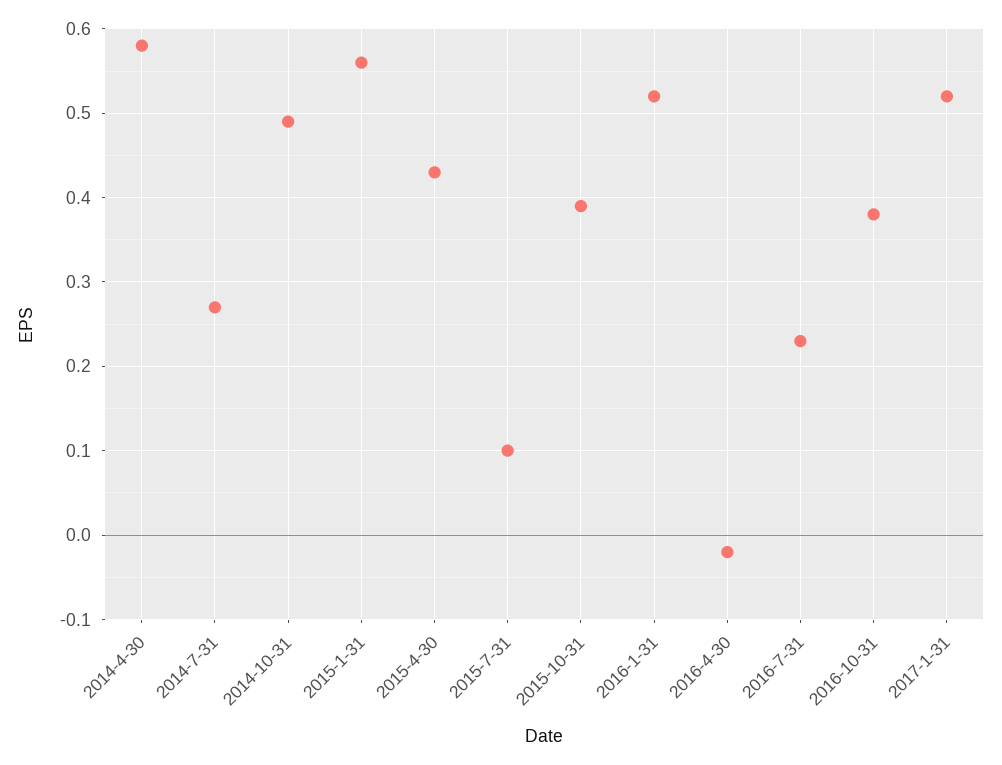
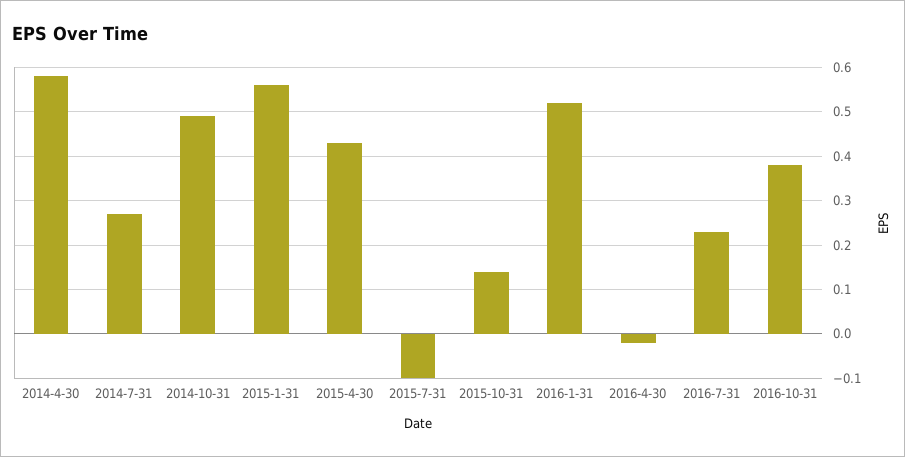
  {
    "2014-4-30": 0.58,
    "2014-7-31": 0.27,
    "2014-10-31": 0.49,
    "2015-1-31": 0.56,
    "2015-4-30": 0.43,
-   "2015-7-31": 0.1,
+   "2015-7-31": -0.1,
-   "2015-10-31": 0.39,
+   "2015-10-31": 0.15,
    "2016-1-31": 0.52,
    "2016-4-30": -0.02,
    "2016-7-31": 0.23,
-   "2016-10-31": 0.38,
+   "2016-10-31": 0.38
-   "2017-1-31": 0.52
  }

